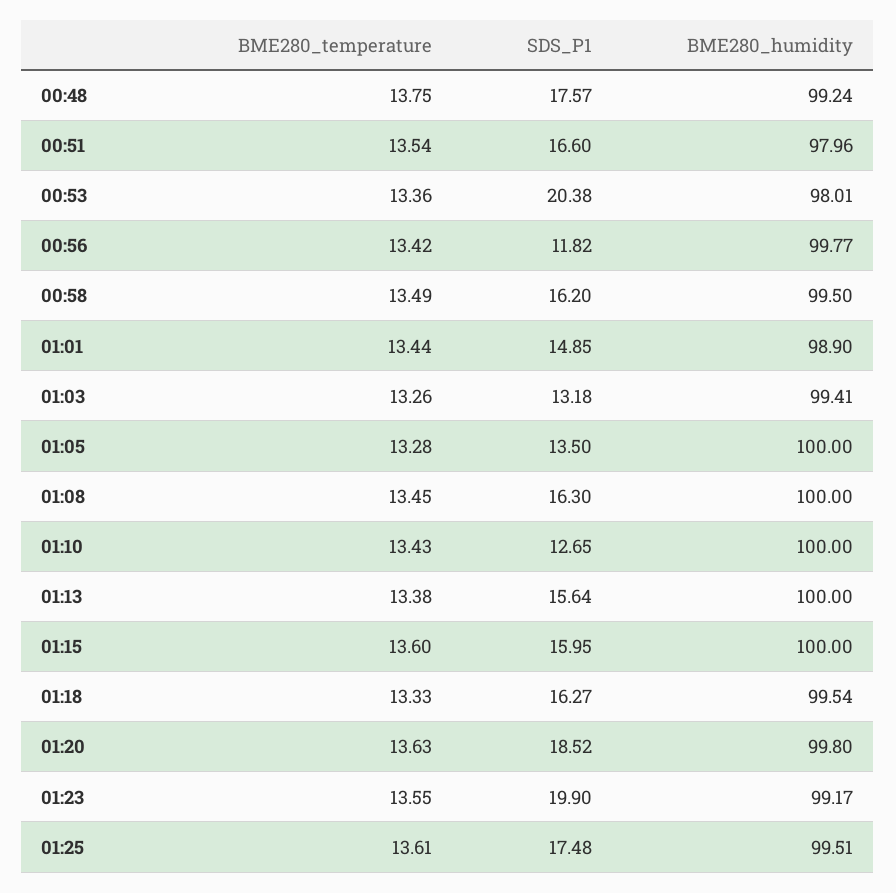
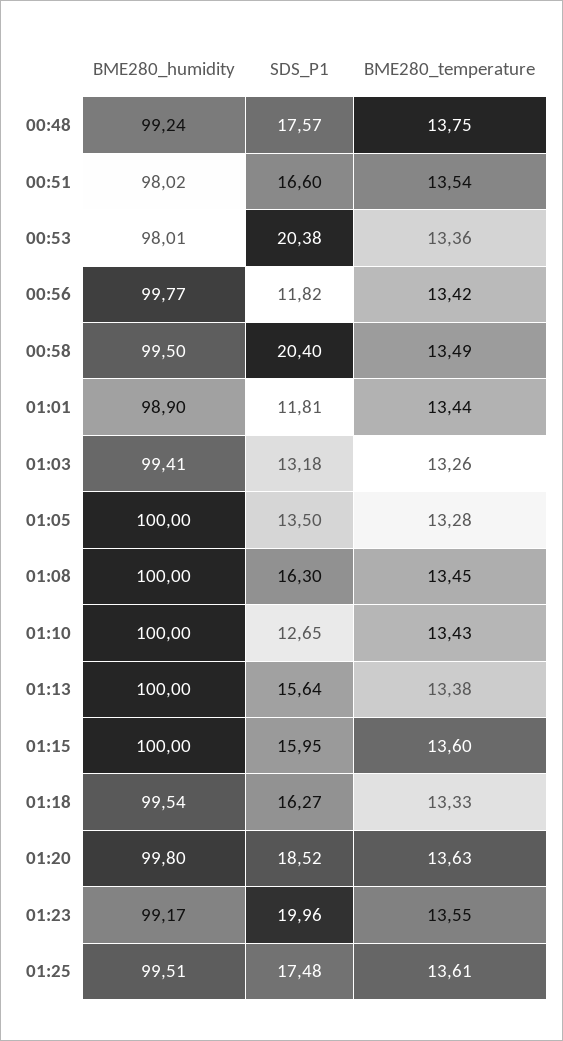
  {
    "BME280_temperature": {
      "00:48": 13.75,
      "00:51": 13.54,
      "00:53": 13.36,
      "00:56": 13.42,
      "00:58": 13.49,
      "01:01": 13.44,
      "01:03": 13.26,
      "01:05": 13.28,
      "01:08": 13.45,
      "01:10": 13.43,
      "01:13": 13.38,
      "01:15": 13.6,
      "01:18": 13.33,
      "01:20": 13.63,
      "01:23": 13.55,
      "01:25": 13.61
    },
    "SDS_P1": {
      "00:48": 17.57,
      "00:51": 16.6,
      "00:53": 20.38,
      "00:56": 11.82,
-     "00:58": 16.2,
+     "00:58": 20.4,
-     "01:01": 14.85,
+     "01:01": 11.81,
      "01:03": 13.18,
      "01:05": 13.5,
      "01:08": 16.3,
      "01:10": 12.65,
      "01:13": 15.64,
      "01:15": 15.95,
      "01:18": 16.27,
      "01:20": 18.52,
-     "01:23": 19.9,
+     "01:23": 19.96,
      "01:25": 17.48
    },
    "BME280_humidity": {
      "00:48": 99.24,
-     "00:51": 97.96,
+     "00:51": 98.02,
      "00:53": 98.01,
      "00:56": 99.77,
      "00:58": 99.5,
      "01:01": 98.9,
      "01:03": 99.41,
      "01:05": 100,
      "01:08": 100,
      "01:10": 100,
      "01:13": 100,
      "01:15": 100,
      "01:18": 99.54,
      "01:20": 99.8,
      "01:23": 99.17,
      "01:25": 99.51
    }
  }

